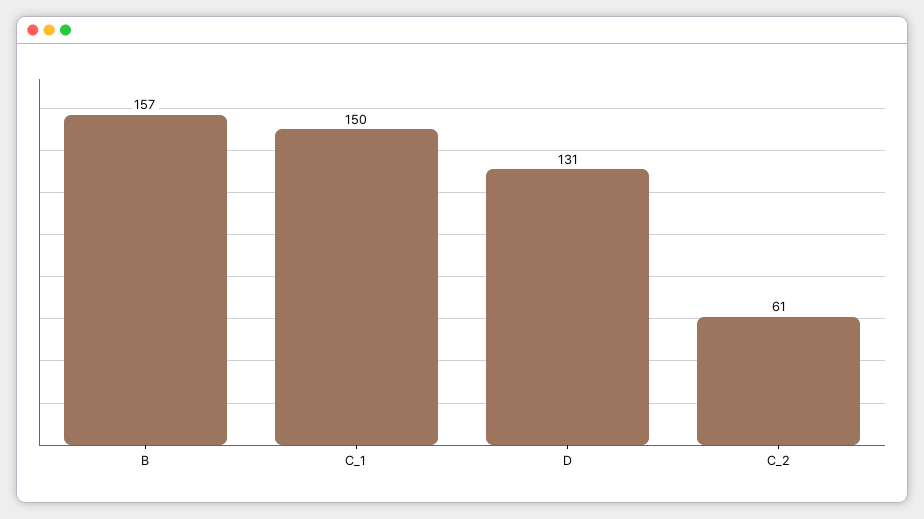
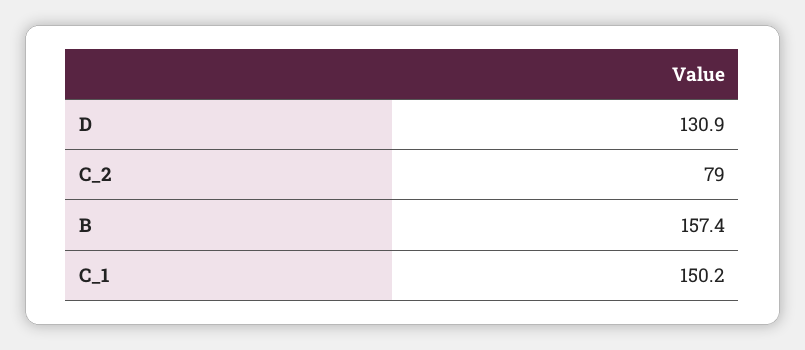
  {
    "B": 157.4,
    "C_1": 150.2,
    "D": 130.9,
-   "C_2": 61
+   "C_2": 79
  }

